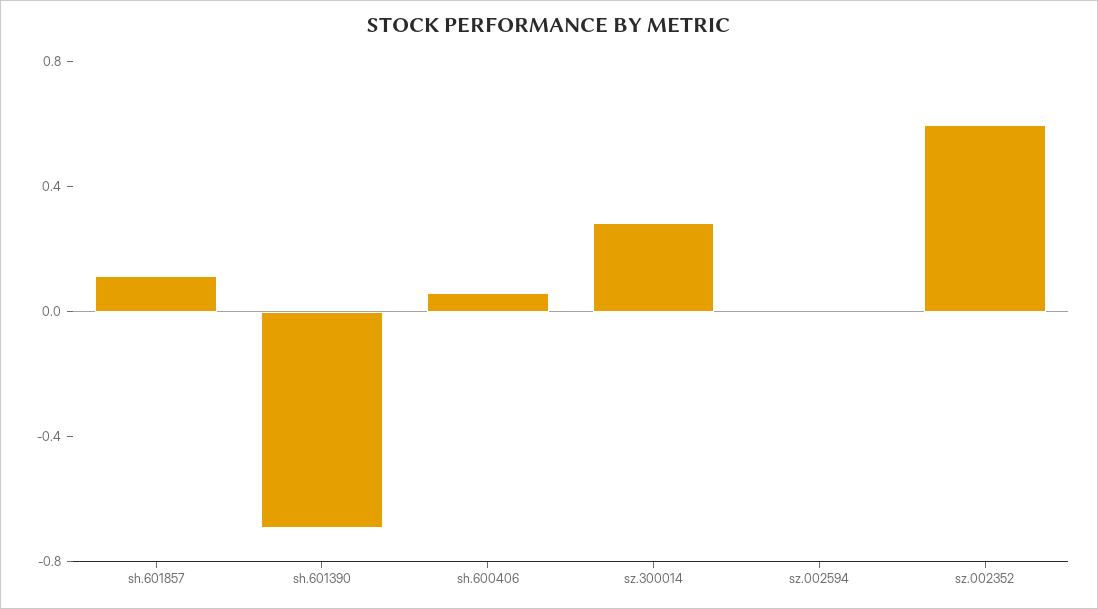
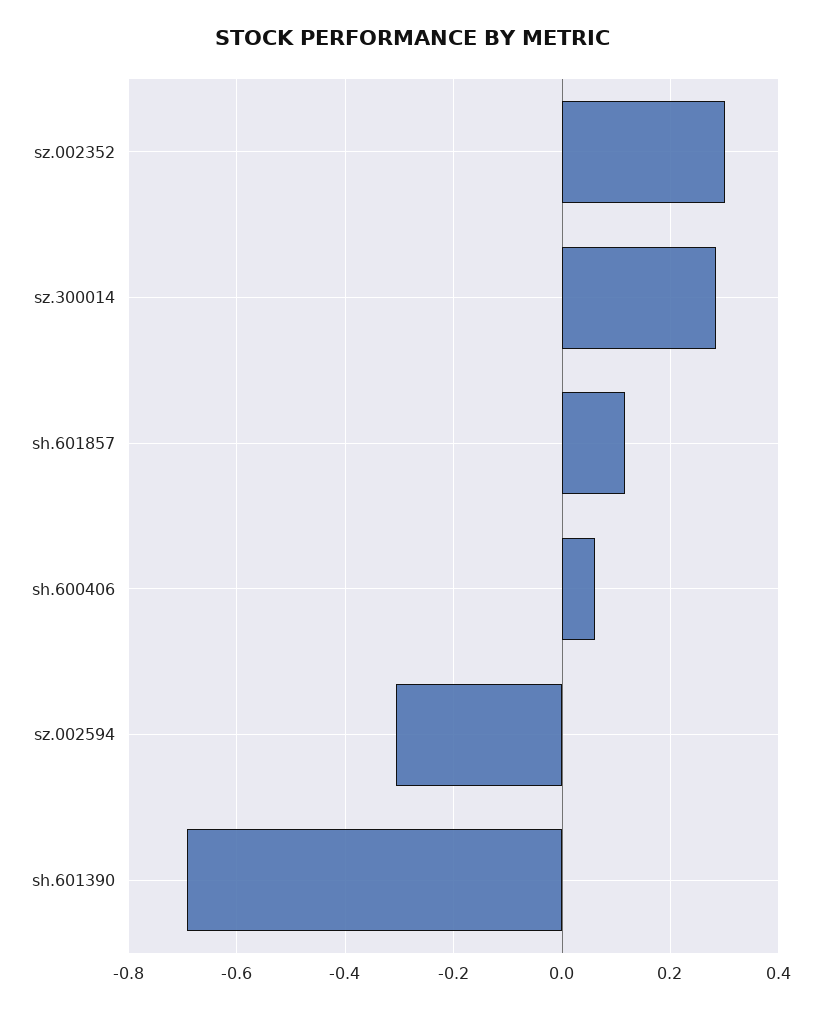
  {
    "sh.601857": 0.12,
    "sh.601390": -0.7,
    "sh.600406": 0.06,
    "sz.300014": 0.28,
-   "sz.002594": 0,
+   "sz.002594": -0.3,
-   "sz.002352": 0.6
+   "sz.002352": 0.3
  }

